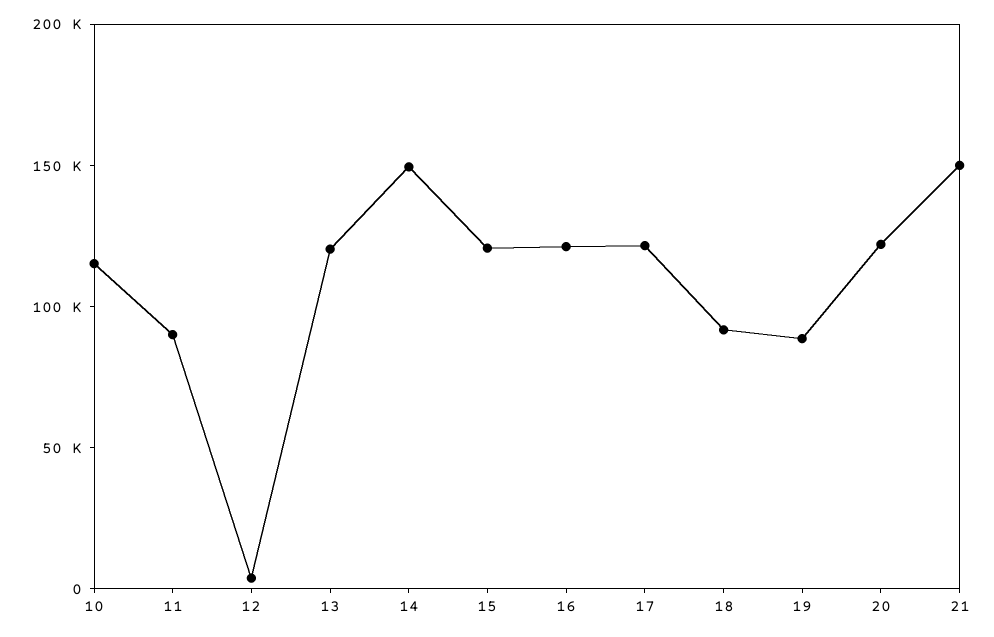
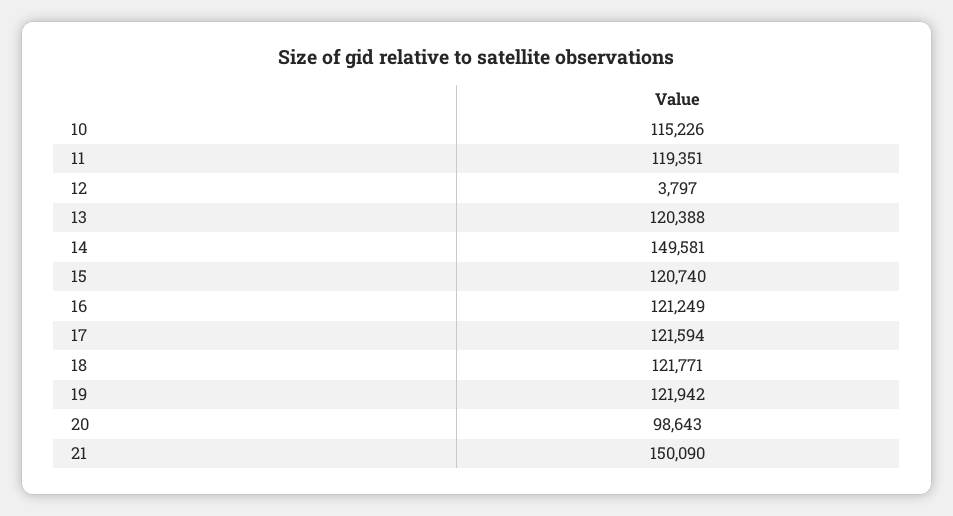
  {
    "10": 115226,
-   "11": 90000,
+   "11": 119351,
    "12": 3797,
    "13": 120388,
    "14": 149581,
    "15": 120740,
    "16": 121249,
    "17": 121594,
-   "18": 90000,
+   "18": 121771,
-   "19": 90000,
+   "19": 121942,
-   "20": 120000,
+   "20": 98643,
    "21": 150090
  }

